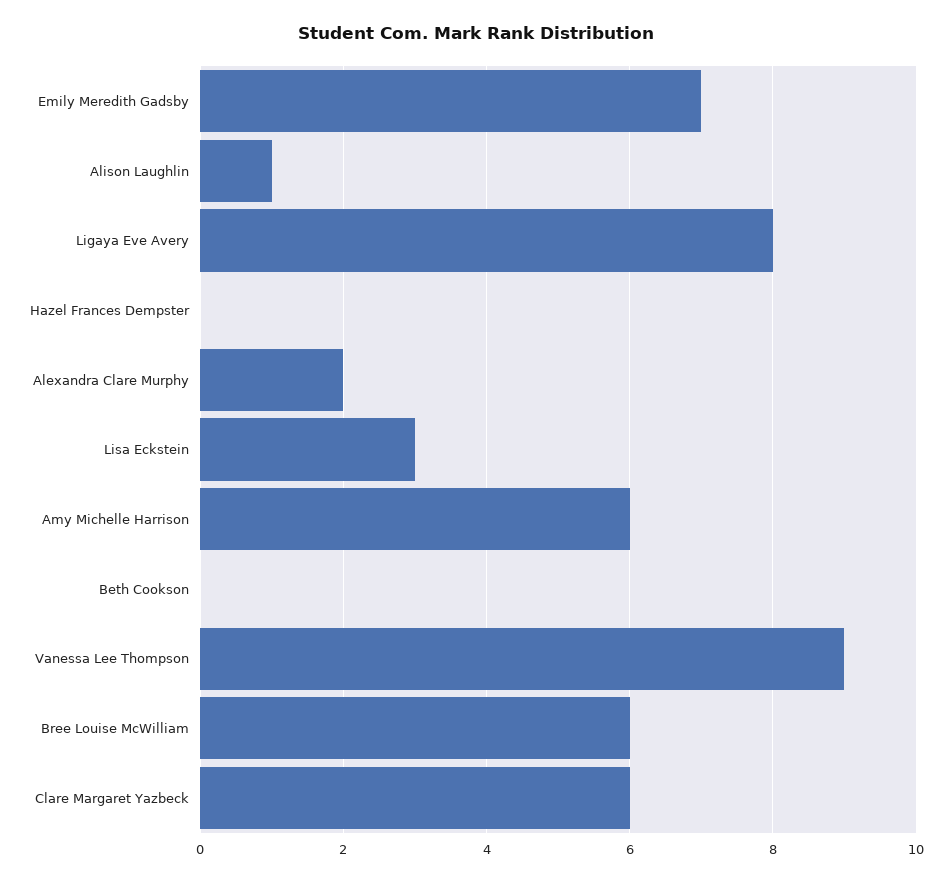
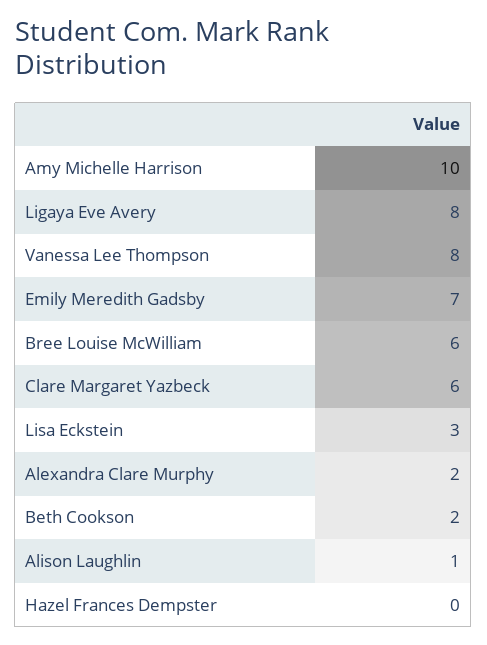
  {
    "Emily Meredith Gadsby": 7,
    "Alison Laughlin": 1,
    "Ligaya Eve Avery": 8,
    "Hazel Frances Dempster": 0,
    "Alexandra Clare Murphy": 2,
    "Lisa Eckstein": 3,
-   "Amy Michelle Harrison": 6,
+   "Amy Michelle Harrison": 10,
-   "Beth Cookson": 0,
+   "Beth Cookson": 2,
-   "Vanessa Lee Thompson": 9,
+   "Vanessa Lee Thompson": 8,
    "Bree Louise McWilliam": 6,
    "Clare Margaret Yazbeck": 6
  }

